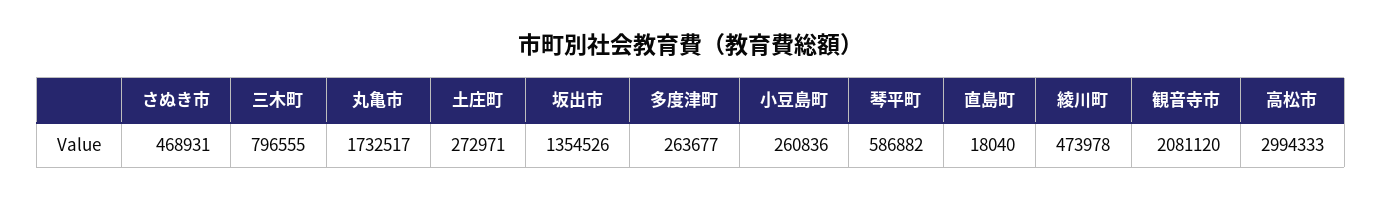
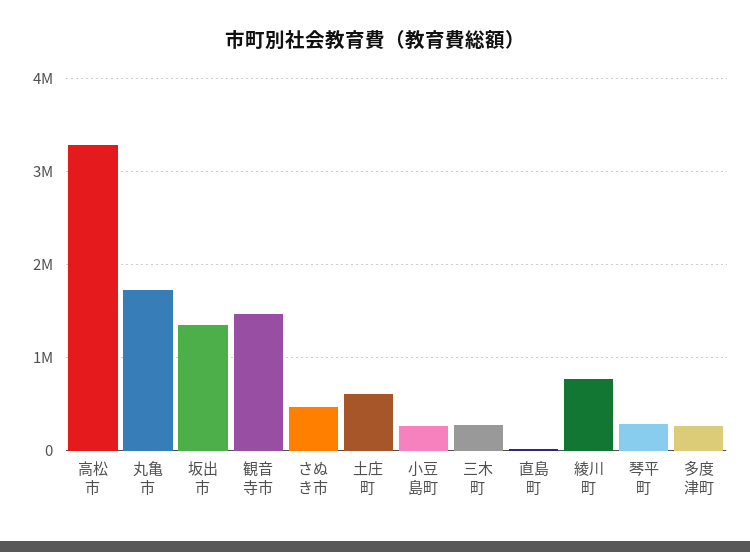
  {
    "さぬき市": 468931,
-   "三木町": 796555,
+   "三木町": 300000,
    "丸亀市": 1732517,
-   "土庄町": 272971,
+   "土庄町": 600000,
    "坂出市": 1354526,
    "多度津町": 263677,
    "小豆島町": 260836,
-   "琴平町": 586882,
+   "琴平町": 300000,
    "直島町": 18040,
-   "綾川町": 473978,
+   "綾川町": 800000,
-   "観音寺市": 2081120,
+   "観音寺市": 1500000,
-   "高松市": 2994333
+   "高松市": 3300000
  }

